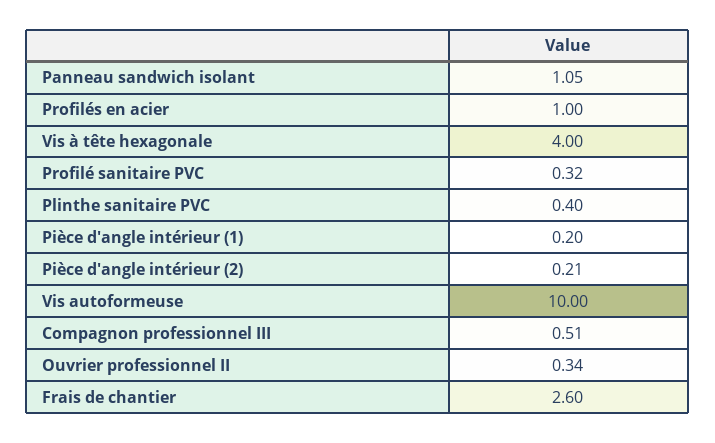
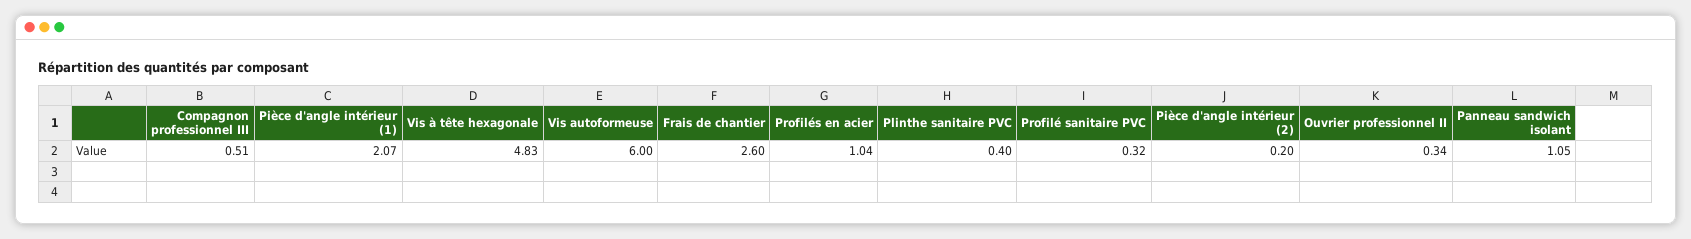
  {
    "Panneau sandwich isolant": 1.05,
-   "Profilés en acier": 1,
+   "Profilés en acier": 1.04,
-   "Vis à tête hexagonale": 4,
+   "Vis à tête hexagonale": 4.83,
    "Profilé sanitaire PVC": 0.32,
    "Plinthe sanitaire PVC": 0.4,
-   "Pièce d'angle intérieur (1)": 0.2,
+   "Pièce d'angle intérieur (1)": 2.07,
-   "Pièce d'angle intérieur (2)": 0.21,
+   "Pièce d'angle intérieur (2)": 0.2,
-   "Vis autoformeuse": 10,
+   "Vis autoformeuse": 6,
    "Compagnon professionnel III": 0.51,
    "Ouvrier professionnel II": 0.34,
    "Frais de chantier": 2.6
  }

